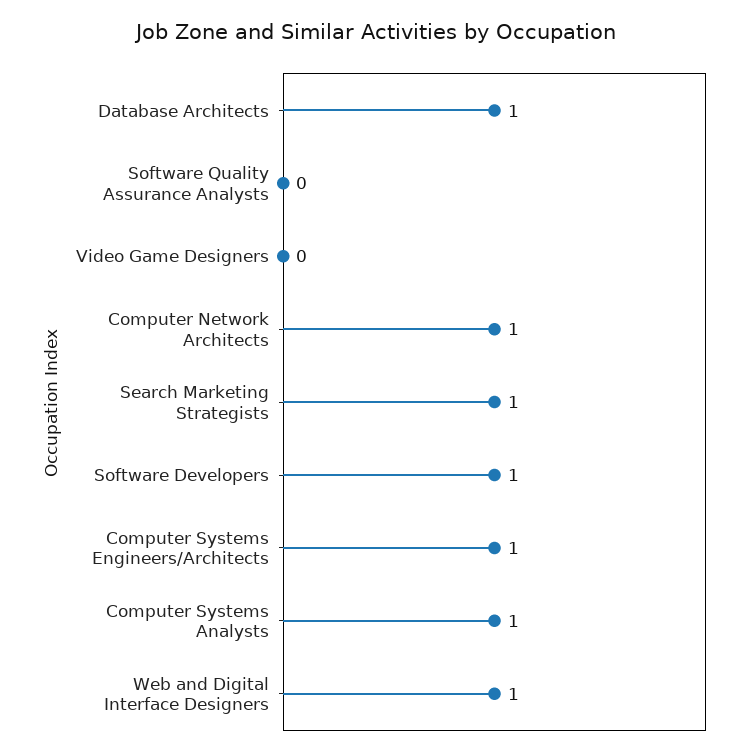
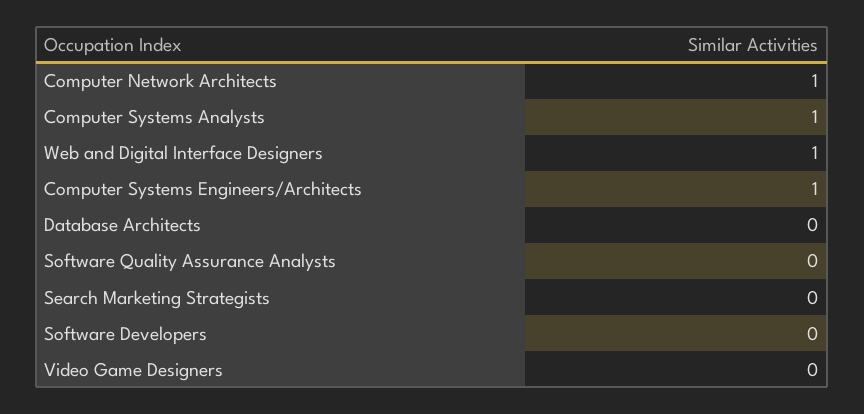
  {
-   "Database Architects": 1,
+   "Database Architects": 0,
    "Software Quality Assurance Analysts": 0,
    "Video Game Designers": 0,
    "Computer Network Architects": 1,
-   "Search Marketing Strategists": 1,
+   "Search Marketing Strategists": 0,
-   "Software Developers": 1,
+   "Software Developers": 0,
    "Computer Systems Engineers/Architects": 1,
    "Computer Systems Analysts": 1,
    "Web and Digital Interface Designers": 1
  }

